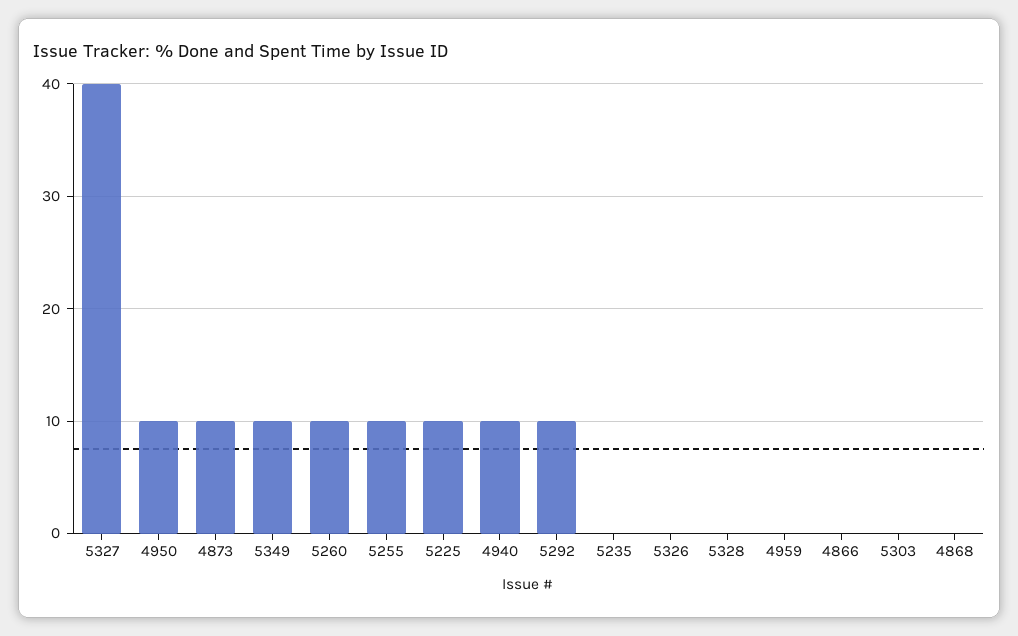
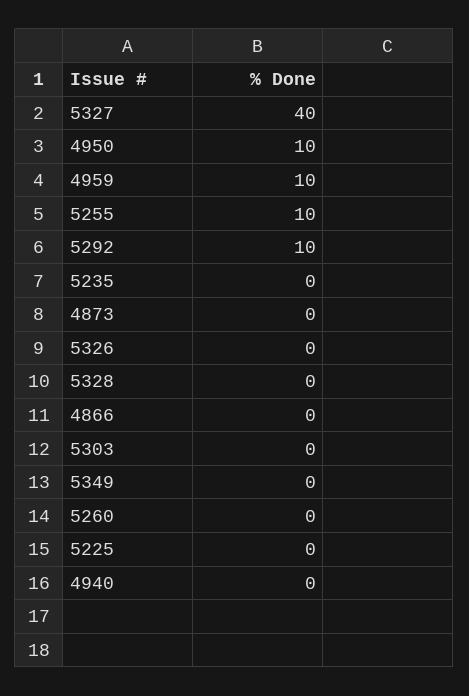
  {
    "5327": 40,
    "4950": 10,
-   "4873": 10,
+   "4873": 0,
-   "5349": 10,
+   "5349": 0,
-   "5260": 10,
+   "5260": 0,
    "5255": 10,
-   "5225": 10,
+   "5225": 0,
-   "4940": 10,
+   "4940": 0,
    "5292": 10,
    "5235": 0,
    "5326": 0,
    "5328": 0,
-   "4959": 0,
+   "4959": 10,
    "4866": 0,
-   "5303": 0,
+   "5303": 0
-   "4868": 0
  }

